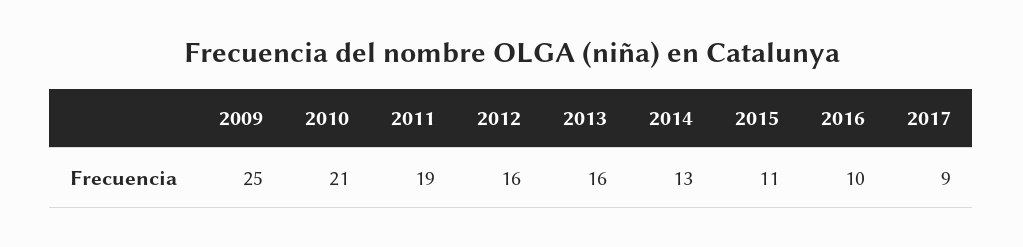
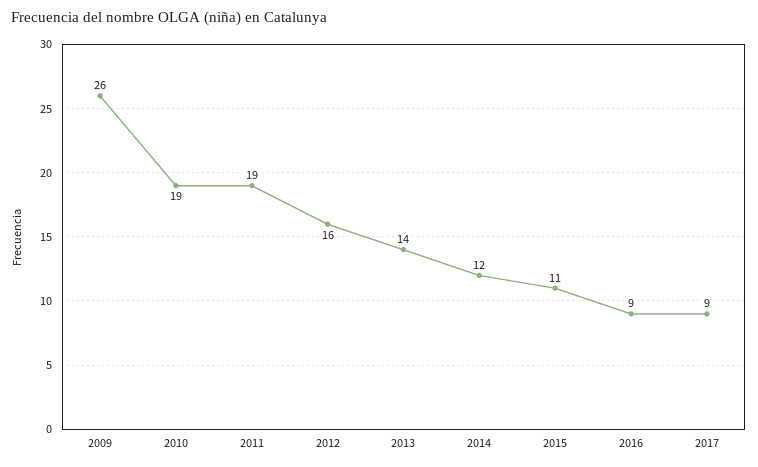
  {
-   "2009": 25,
+   "2009": 26,
-   "2010": 21,
+   "2010": 19,
    "2011": 19,
    "2012": 16,
-   "2013": 16,
+   "2013": 14,
-   "2014": 13,
+   "2014": 12,
    "2015": 11,
-   "2016": 10,
+   "2016": 9,
    "2017": 9
  }

